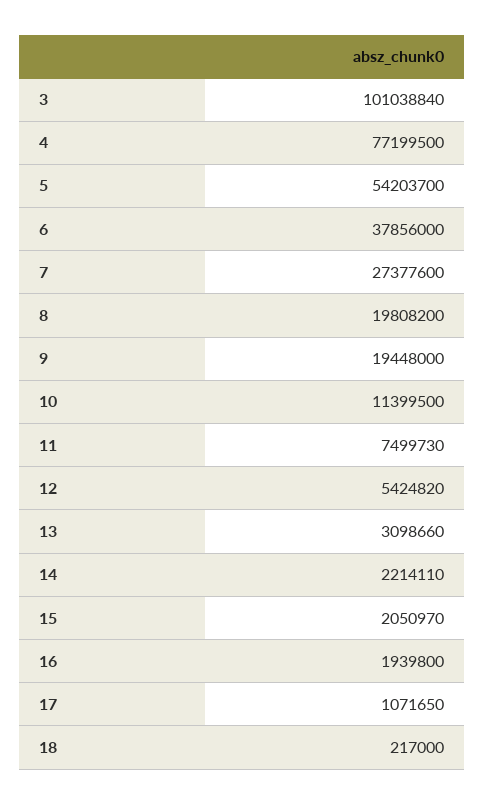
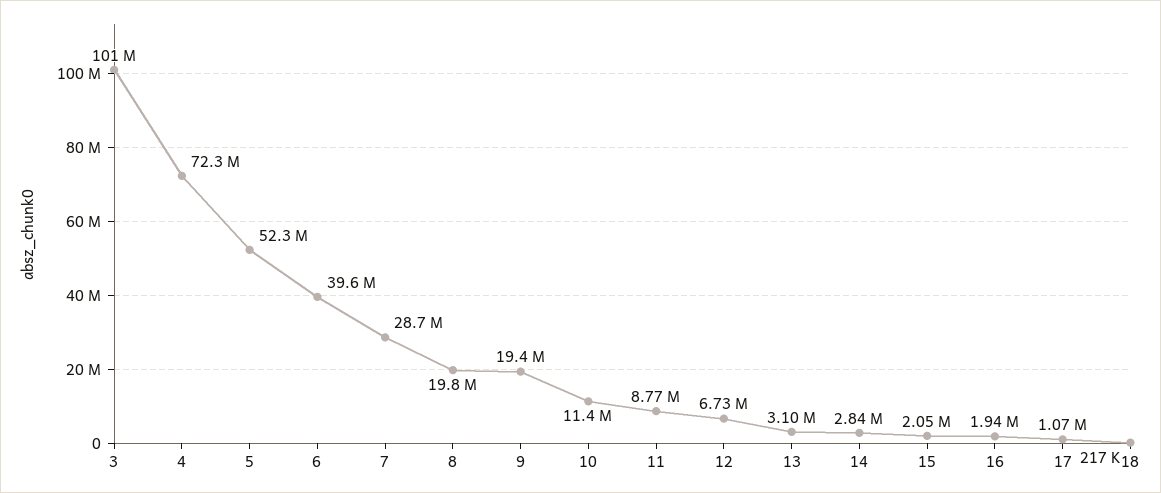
  {
    "3": 101038840,
-   "4": 77199500,
+   "4": 72300000,
-   "5": 54203700,
+   "5": 52300000,
-   "6": 37856000,
+   "6": 39600000,
-   "7": 27377600,
+   "7": 28700000,
    "8": 19808200,
    "9": 19448000,
    "10": 11399500,
-   "11": 7499730,
+   "11": 8770000,
-   "12": 5424820,
+   "12": 6730000,
    "13": 3098660,
-   "14": 2214110,
+   "14": 2840000,
    "15": 2050970,
    "16": 1939800,
    "17": 1071650,
    "18": 217000
  }

